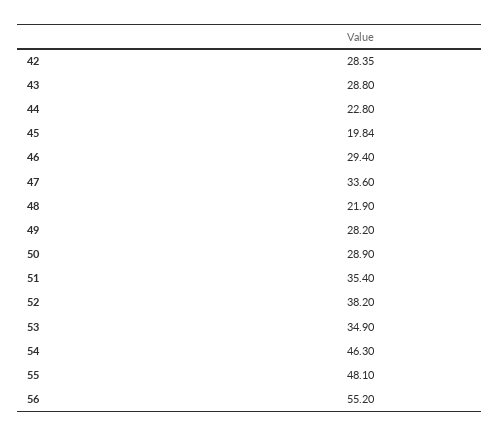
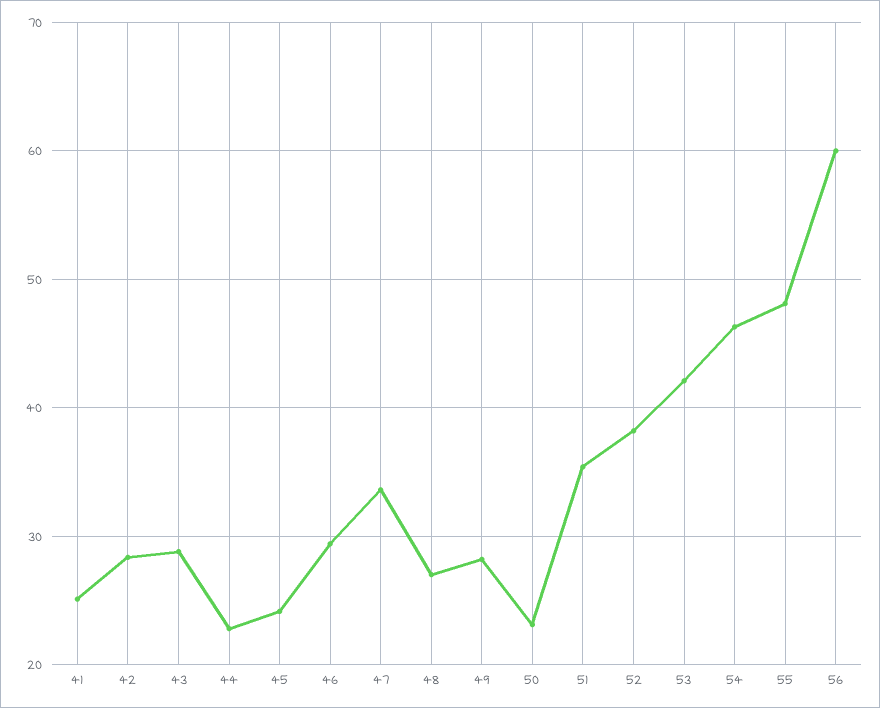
  {
    "42": 28.35,
    "43": 28.8,
    "44": 22.8,
-   "45": 19.84,
+   "45": 24,
    "46": 29.4,
    "47": 33.6,
-   "48": 21.9,
+   "48": 27,
    "49": 28.2,
-   "50": 28.9,
+   "50": 23,
    "51": 35.4,
    "52": 38.2,
-   "53": 34.9,
+   "53": 42,
    "54": 46.3,
    "55": 48.1,
-   "56": 55.2
+   "56": 60,
+   "41": 25
  }

